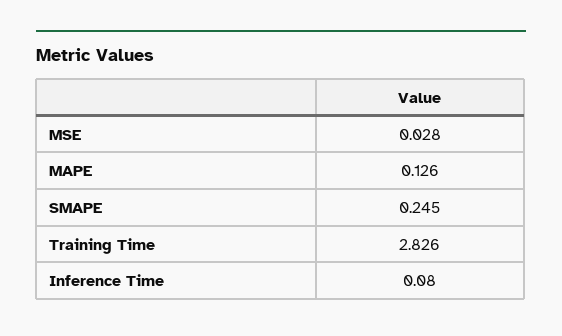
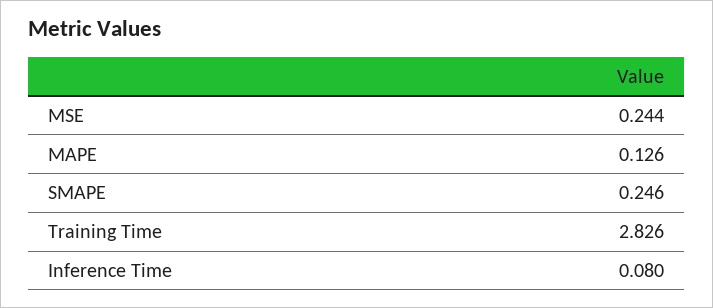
  {
-   "MSE": 0.028,
+   "MSE": 0.244,
    "MAPE": 0.126,
-   "SMAPE": 0.245,
+   "SMAPE": 0.246,
    "Training Time": 2.826,
    "Inference Time": 0.08
  }

